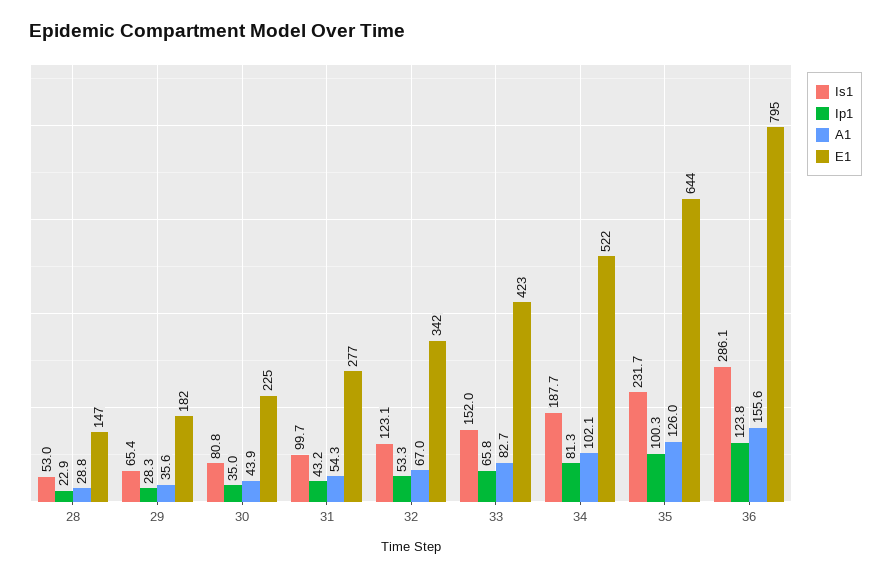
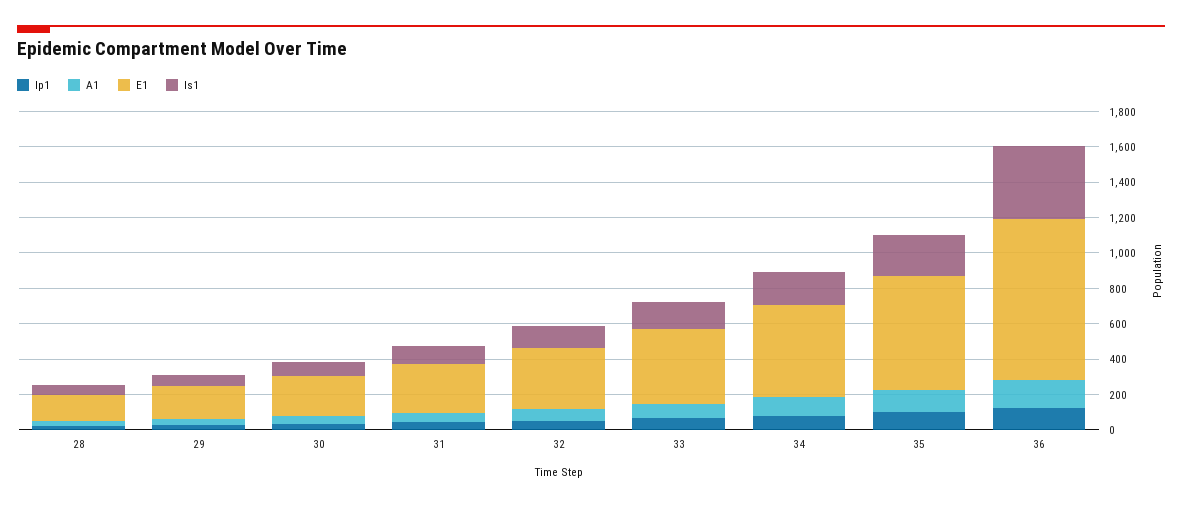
  {
    "Is1": {
      "28": 53,
      "29": 65.4,
      "30": 80.8,
      "31": 99.7,
      "32": 123.1,
      "33": 152,
      "34": 187.7,
      "35": 231.7,
-     "36": 286.1
+     "36": 400
    },
    "Ip1": {
      "28": 22.9,
      "29": 28.3,
      "30": 35,
      "31": 43.2,
      "32": 53.3,
      "33": 65.8,
      "34": 81.3,
      "35": 100.3,
      "36": 123.8
    },
    "A1": {
      "28": 28.8,
      "29": 35.6,
      "30": 43.9,
      "31": 54.3,
      "32": 67,
      "33": 82.7,
      "34": 102.1,
      "35": 126,
      "36": 155.6
    },
    "E1": {
      "28": 147,
      "29": 182,
      "30": 225,
      "31": 277,
      "32": 342,
      "33": 423,
      "34": 522,
      "35": 644,
-     "36": 795
+     "36": 900
    }
  }

